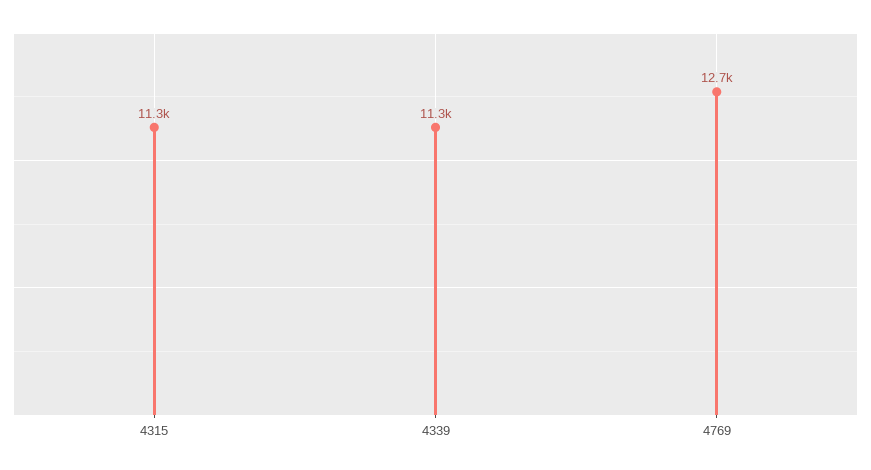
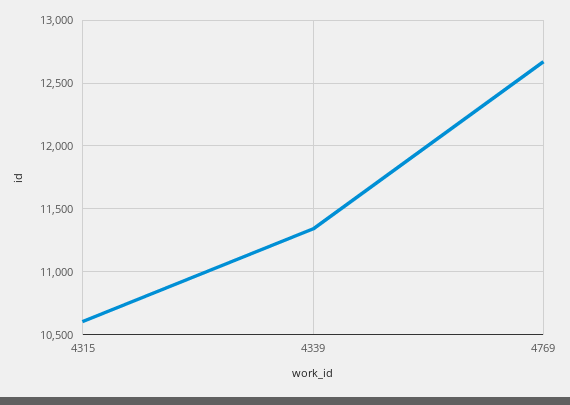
  {
-   "4315": 11300,
+   "4315": 10600,
    "4339": 11300,
    "4769": 12700
  }

